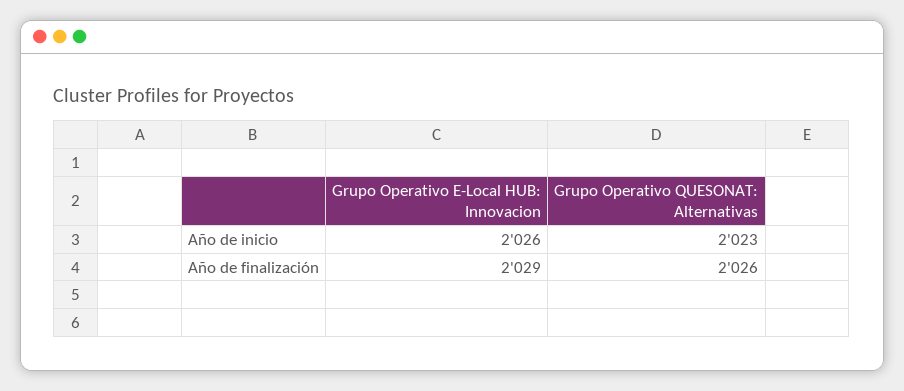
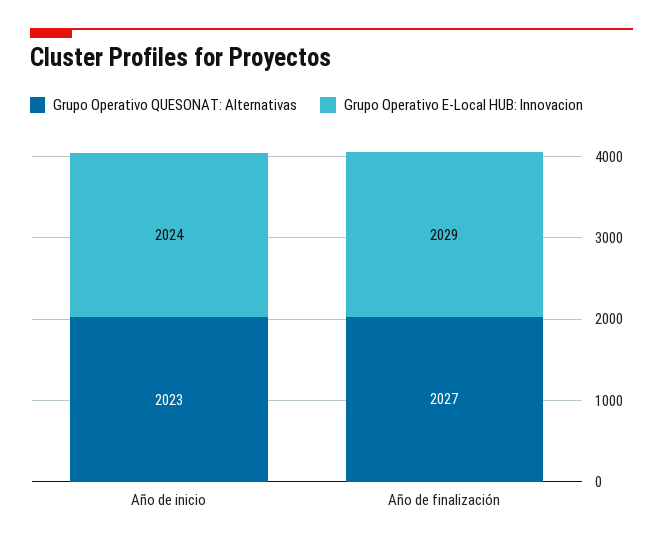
  {
    "Grupo Operativo E-Local HUB: Innovacion": {
-     "Año de inicio": 2026,
+     "Año de inicio": 2024,
      "Año de finalización": 2029
    },
    "Grupo Operativo QUESONAT: Alternativas": {
      "Año de inicio": 2023,
-     "Año de finalización": 2026
+     "Año de finalización": 2027
    }
  }

